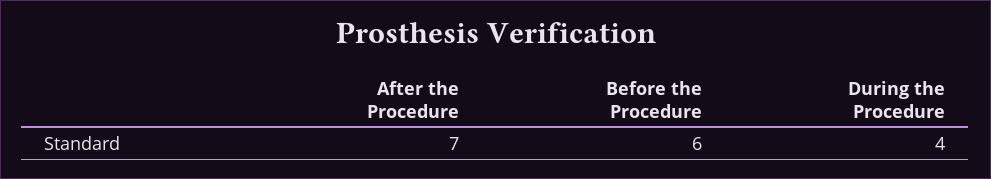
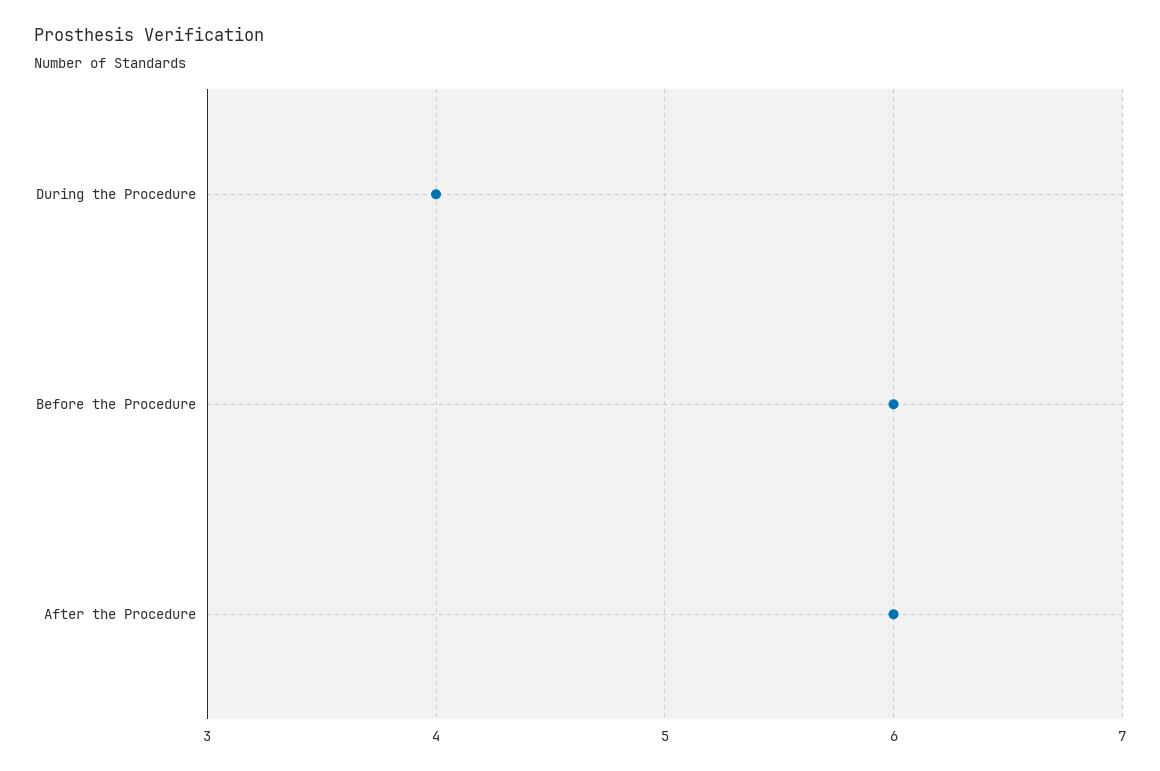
  {
-   "After the Procedure": 7,
+   "After the Procedure": 6,
    "Before the Procedure": 6,
    "During the Procedure": 4
  }

